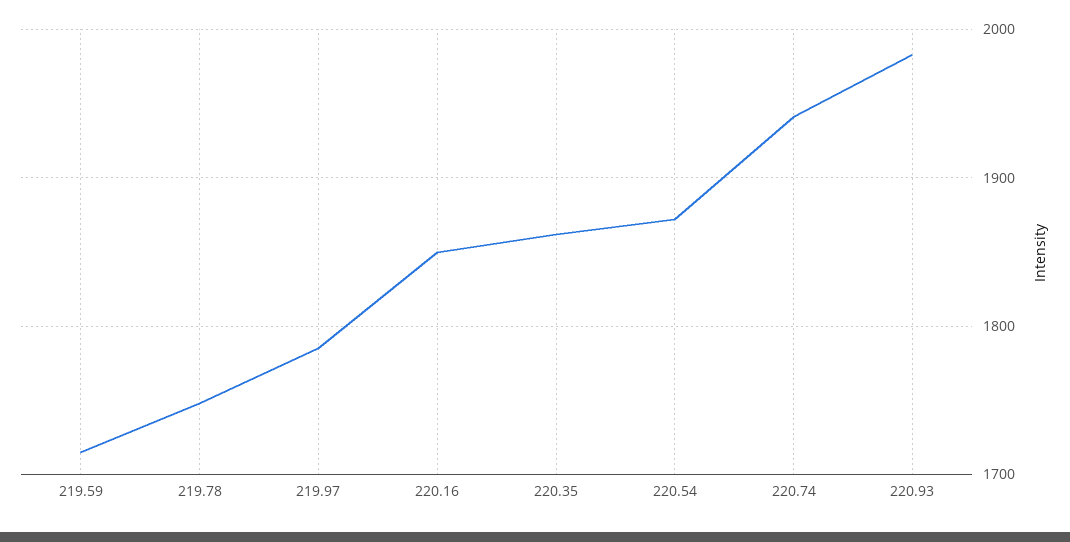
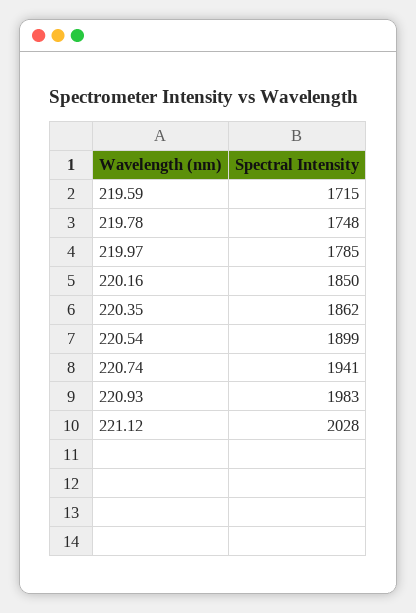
  {
    "219.59": 1715,
    "219.78": 1748,
    "219.97": 1785,
    "220.16": 1850,
    "220.35": 1862,
-   "220.54": 1870,
+   "220.54": 1899,
    "220.74": 1941,
-   "220.93": 1983
+   "220.93": 1983,
+   "221.12": 2028
  }

